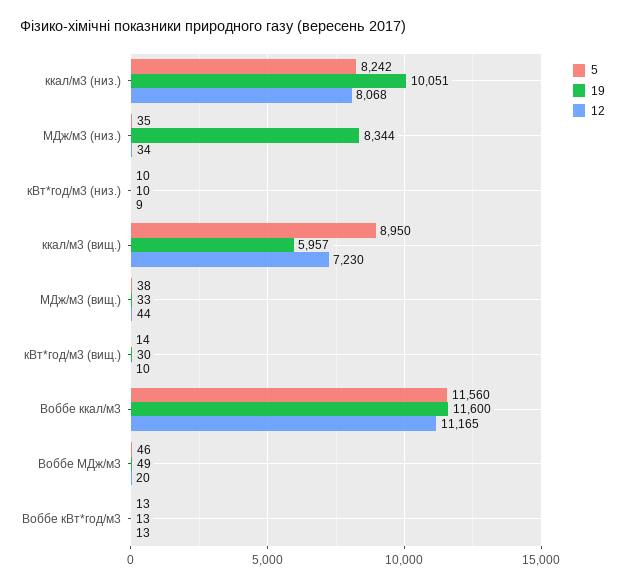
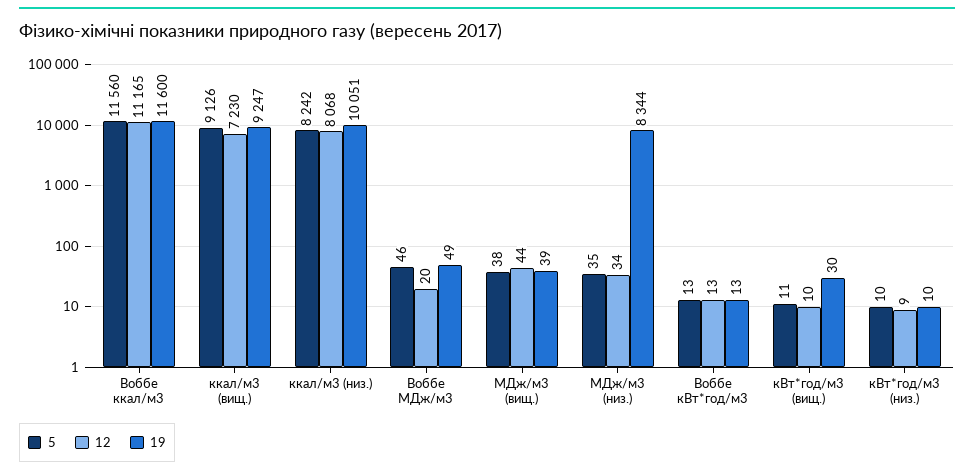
  {
    "5": {
      "ккал/м3 (низ.)": 8242,
      "МДж/м3 (низ.)": 35,
      "кВт*год/м3 (низ.)": 10,
-     "ккал/м3 (вищ.)": 8950,
+     "ккал/м3 (вищ.)": 9126,
      "МДж/м3 (вищ.)": 38,
-     "кВт*год/м3 (вищ.)": 14,
+     "кВт*год/м3 (вищ.)": 11,
      "Воббе ккал/м3": 11560,
      "Воббе МДж/м3": 46,
      "Воббе кВт*год/м3": 13
    },
    "19": {
      "ккал/м3 (низ.)": 10051,
      "МДж/м3 (низ.)": 8344,
      "кВт*год/м3 (низ.)": 10,
-     "ккал/м3 (вищ.)": 5957,
+     "ккал/м3 (вищ.)": 9247,
-     "МДж/м3 (вищ.)": 33,
+     "МДж/м3 (вищ.)": 39,
      "кВт*год/м3 (вищ.)": 30,
      "Воббе ккал/м3": 11600,
      "Воббе МДж/м3": 49,
      "Воббе кВт*год/м3": 13
    },
    "12": {
      "ккал/м3 (низ.)": 8068,
      "МДж/м3 (низ.)": 34,
      "кВт*год/м3 (низ.)": 9,
      "ккал/м3 (вищ.)": 7230,
      "МДж/м3 (вищ.)": 44,
      "кВт*год/м3 (вищ.)": 10,
      "Воббе ккал/м3": 11165,
      "Воббе МДж/м3": 20,
      "Воббе кВт*год/м3": 13
    }
  }

